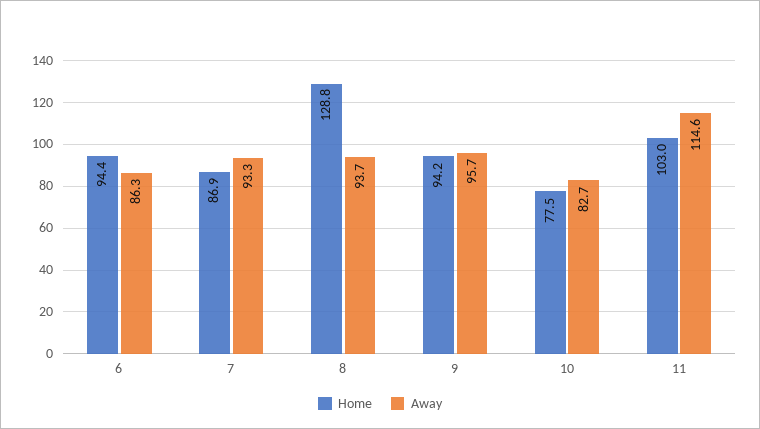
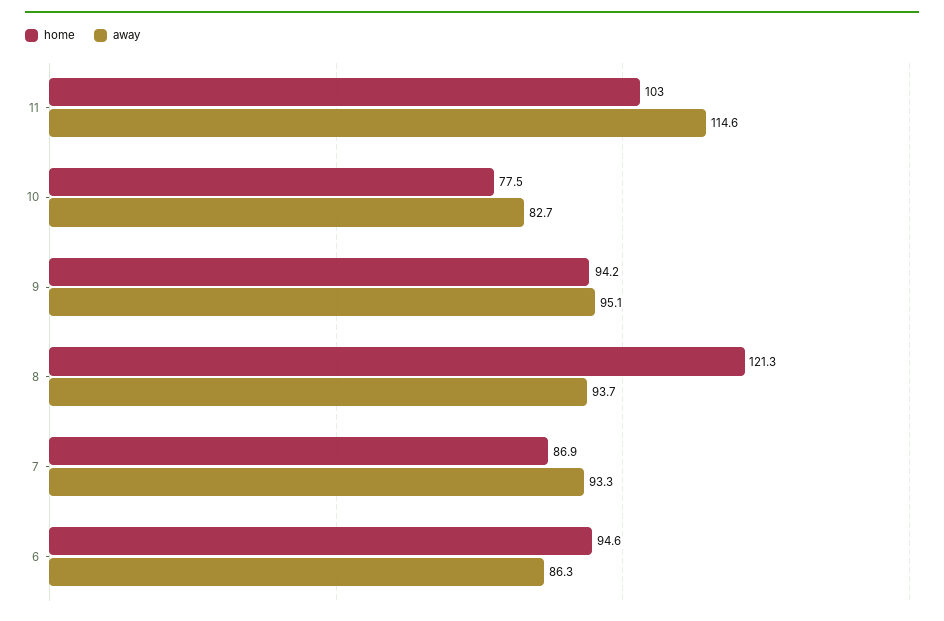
  {
    "Home": {
-     "6": 94.4,
+     "6": 94.6,
      "7": 86.9,
-     "8": 128.8,
+     "8": 121.3,
      "9": 94.2,
      "10": 77.5,
      "11": 103
    },
    "Away": {
      "6": 86.3,
      "7": 93.3,
      "8": 93.7,
-     "9": 95.7,
+     "9": 95.1,
      "10": 82.7,
      "11": 114.6
    }
  }

